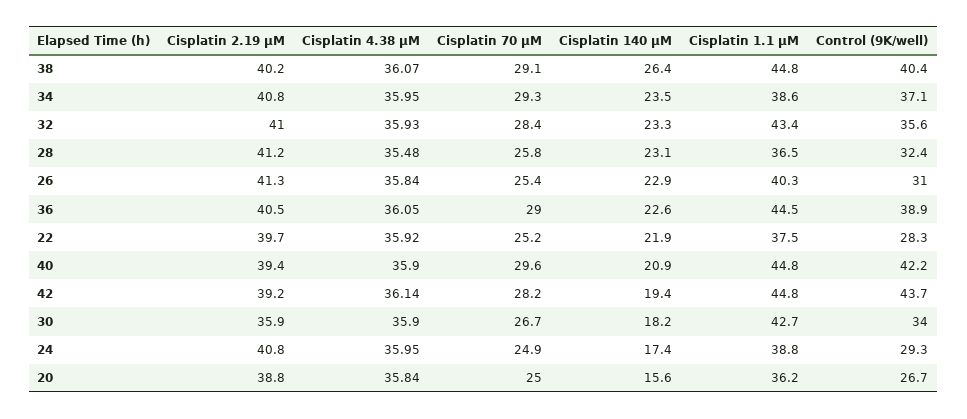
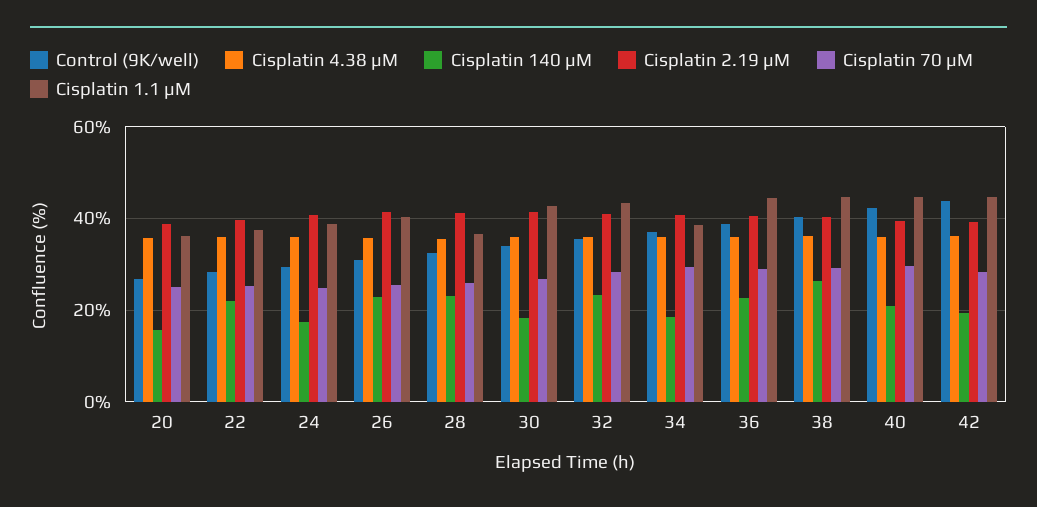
  {
    "Cisplatin 2.19 µM": {
      "38": 40.2,
      "34": 40.8,
      "32": 41,
      "28": 41.2,
      "26": 41.3,
      "36": 40.5,
      "22": 39.7,
      "40": 39.4,
      "42": 39.2,
-     "30": 35.9,
+     "30": 42,
      "24": 40.8,
      "20": 38.8
    },
    "Cisplatin 4.38 µM": {
      "38": 36.07,
      "34": 35.95,
      "32": 35.93,
      "28": 35.48,
      "26": 35.84,
      "36": 36.05,
      "22": 35.92,
      "40": 35.9,
      "42": 36.14,
      "30": 35.9,
      "24": 35.95,
      "20": 35.84
    },
    "Cisplatin 70 µM": {
      "38": 29.1,
      "34": 29.3,
      "32": 28.4,
      "28": 25.8,
      "26": 25.4,
      "36": 29,
      "22": 25.2,
      "40": 29.6,
      "42": 28.2,
      "30": 26.7,
      "24": 24.9,
      "20": 25
    },
    "Cisplatin 140 µM": {
      "38": 26.4,
-     "34": 23.5,
+     "34": 18,
      "32": 23.3,
      "28": 23.1,
      "26": 22.9,
      "36": 22.6,
      "22": 21.9,
      "40": 20.9,
      "42": 19.4,
      "30": 18.2,
      "24": 17.4,
      "20": 15.6
    },
    "Cisplatin 1.1 µM": {
      "38": 44.8,
      "34": 38.6,
      "32": 43.4,
      "28": 36.5,
      "26": 40.3,
      "36": 44.5,
      "22": 37.5,
      "40": 44.8,
      "42": 44.8,
      "30": 42.7,
      "24": 38.8,
      "20": 36.2
    },
    "Control (9K/well)": {
      "38": 40.4,
      "34": 37.1,
      "32": 35.6,
      "28": 32.4,
      "26": 31,
      "36": 38.9,
      "22": 28.3,
      "40": 42.2,
      "42": 43.7,
      "30": 34,
      "24": 29.3,
      "20": 26.7
    }
  }

